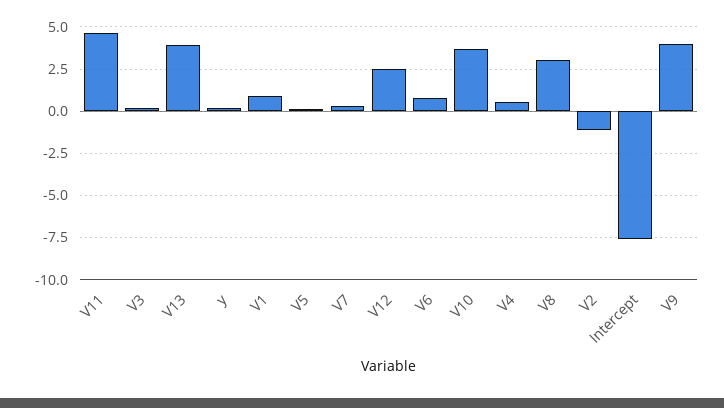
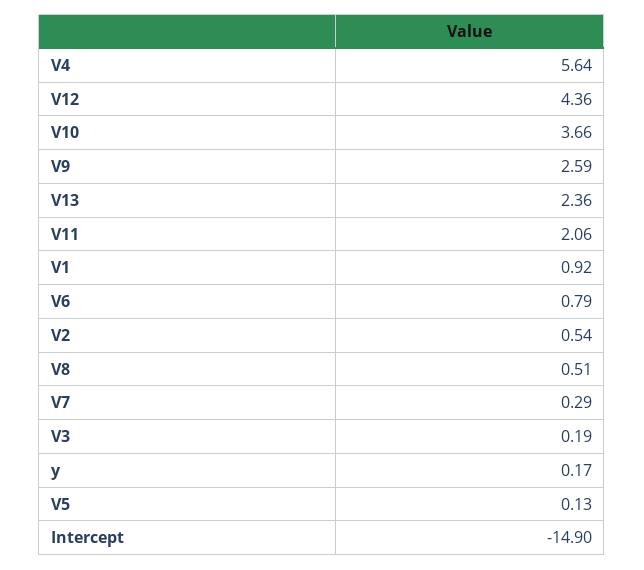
  {
-   "V11": 4.5,
+   "V11": 2.06,
    "V3": 0.19,
-   "V13": 4,
+   "V13": 2.36,
    "y": 0.17,
    "V1": 0.92,
    "V5": 0.13,
    "V7": 0.29,
-   "V12": 2.5,
+   "V12": 4.36,
    "V6": 0.79,
    "V10": 3.66,
-   "V4": 0.5,
+   "V4": 5.64,
-   "V8": 3,
+   "V8": 0.51,
-   "V2": -1,
+   "V2": 0.54,
-   "Intercept": -7.5,
+   "Intercept": -14.9,
-   "V9": 4
+   "V9": 2.59
  }

